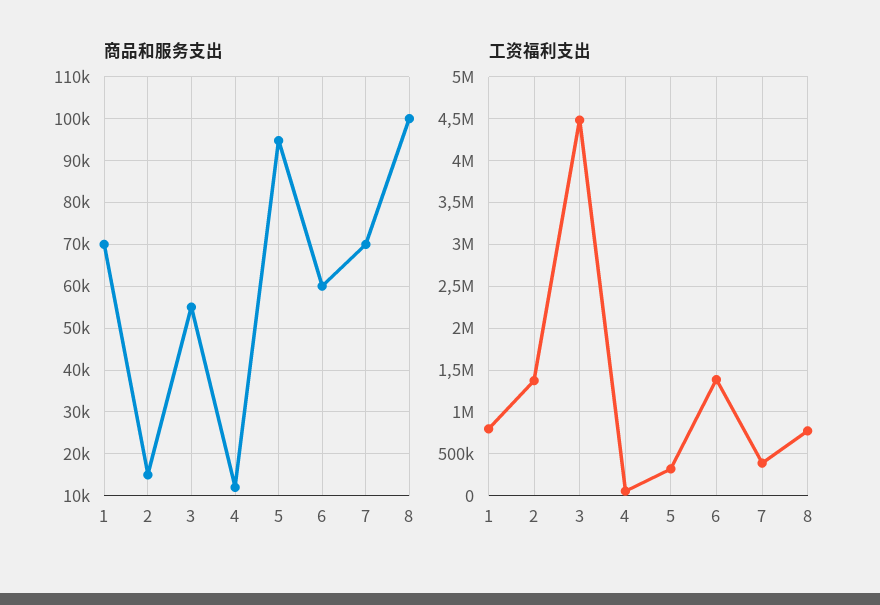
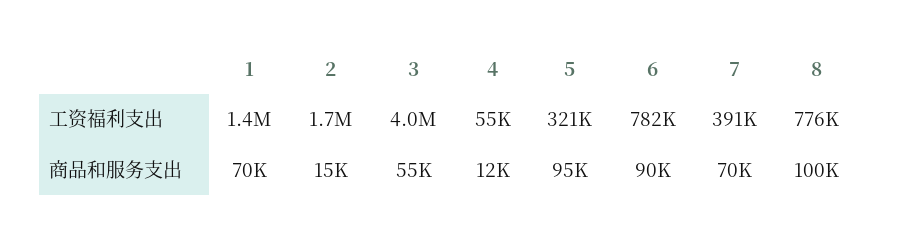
  {
    "商品和服务支出": {
      "1": 70000,
      "2": 15000,
      "3": 55000,
      "4": 12000,
      "5": 95000,
-     "6": 60000,
+     "6": 90000,
      "7": 70000,
      "8": 100000
    },
    "工资福利支出": {
-     "1": 800000,
+     "1": 1400000,
-     "2": 1400000,
+     "2": 1700000,
-     "3": 4500000,
+     "3": 4000000,
      "4": 55000,
      "5": 321000,
-     "6": 1400000,
+     "6": 782000,
      "7": 391000,
      "8": 776000
    }
  }

